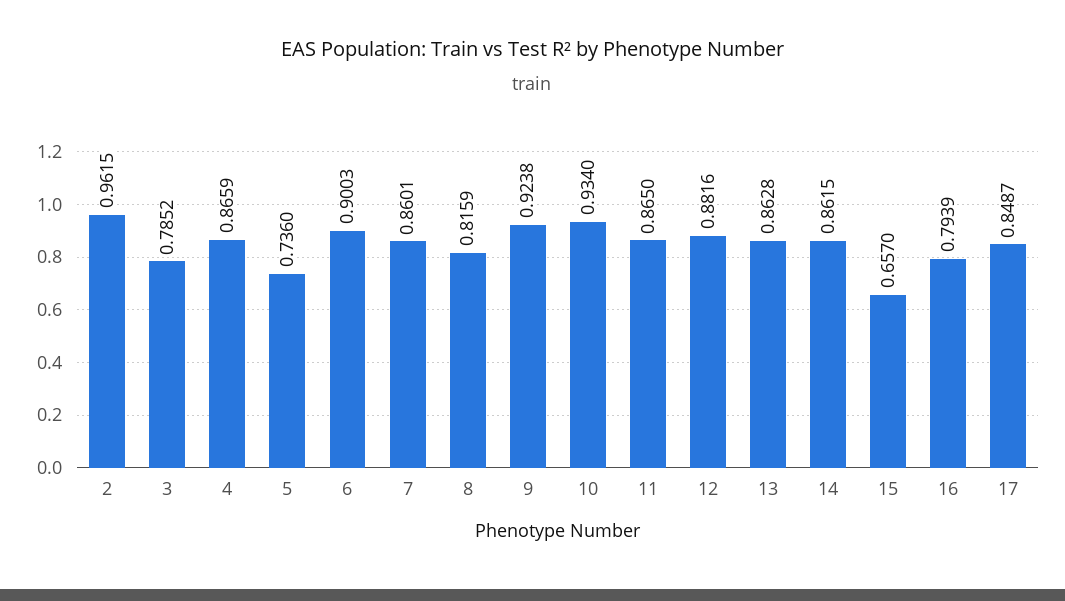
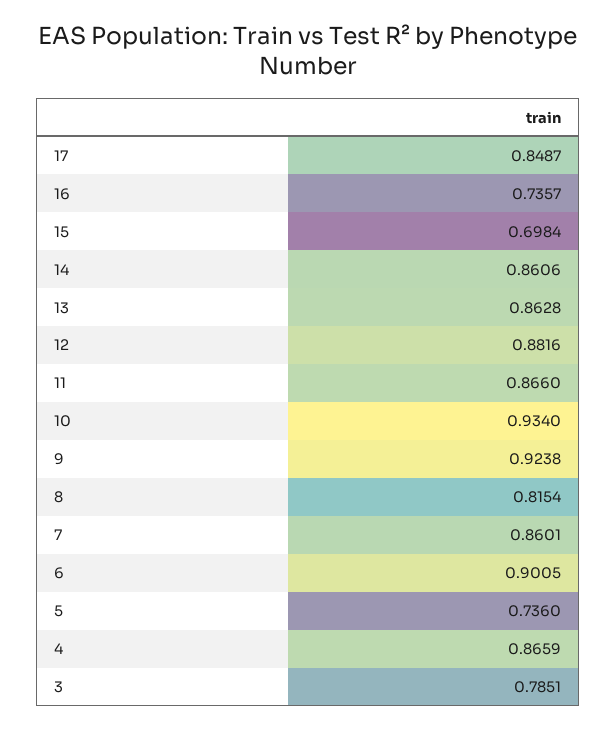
  {
-   "2": 0.9615,
-   "3": 0.7852,
+   "3": 0.7851,
    "4": 0.8659,
    "5": 0.736,
-   "6": 0.9003,
+   "6": 0.9005,
    "7": 0.8601,
-   "8": 0.8159,
+   "8": 0.8154,
    "9": 0.9238,
    "10": 0.934,
-   "11": 0.865,
+   "11": 0.866,
    "12": 0.8816,
    "13": 0.8628,
-   "14": 0.8615,
+   "14": 0.8606,
-   "15": 0.657,
+   "15": 0.6984,
-   "16": 0.7939,
+   "16": 0.7357,
    "17": 0.8487
  }

